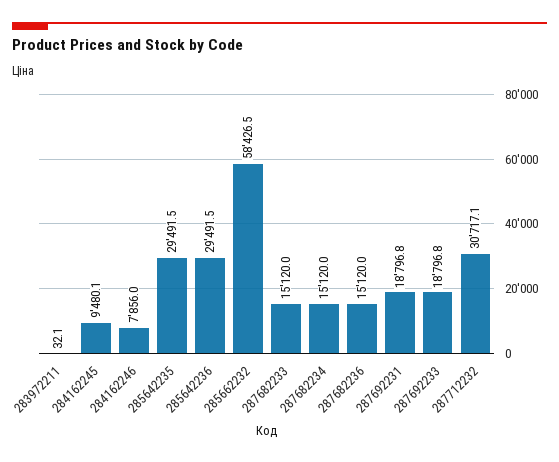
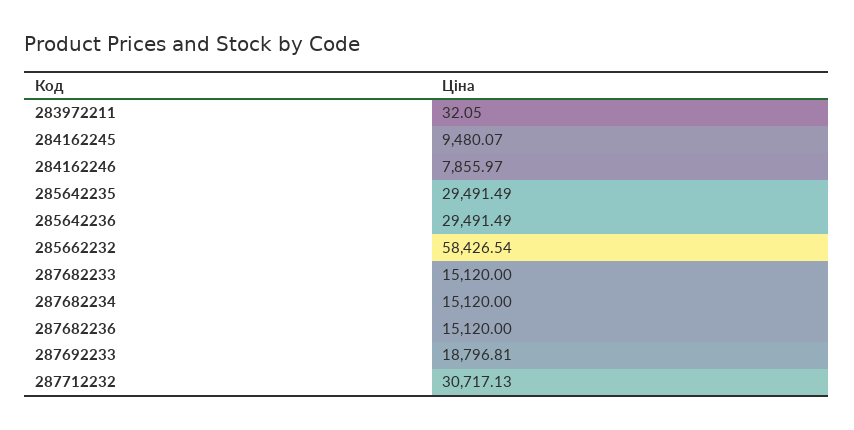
  {
    "283972211": 32.05,
    "284162245": 9480.07,
    "284162246": 7855.97,
    "285642235": 29491.49,
    "285642236": 29491.49,
    "285662232": 58426.54,
    "287682233": 15120,
    "287682234": 15120,
    "287682236": 15120,
-   "287692231": 18796.8,
    "287692233": 18796.81,
    "287712232": 30717.13
  }

